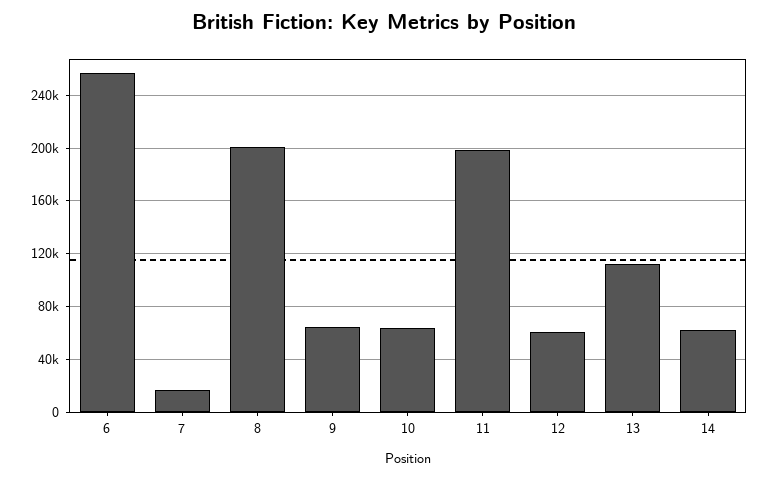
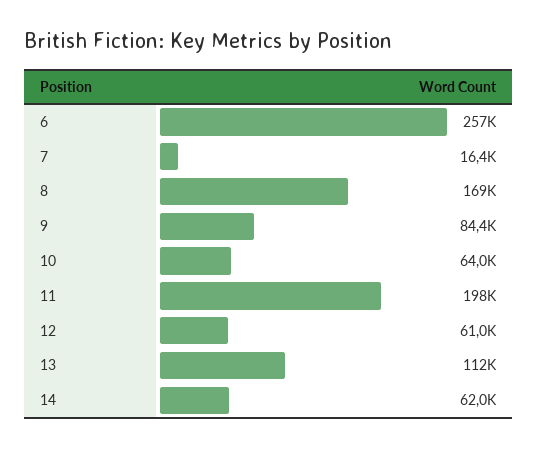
  {
    "6": 257000,
    "7": 16400,
-   "8": 200000,
+   "8": 169000,
-   "9": 65000,
+   "9": 84400,
    "10": 64000,
    "11": 198000,
    "12": 61000,
    "13": 112000,
    "14": 62000
  }

